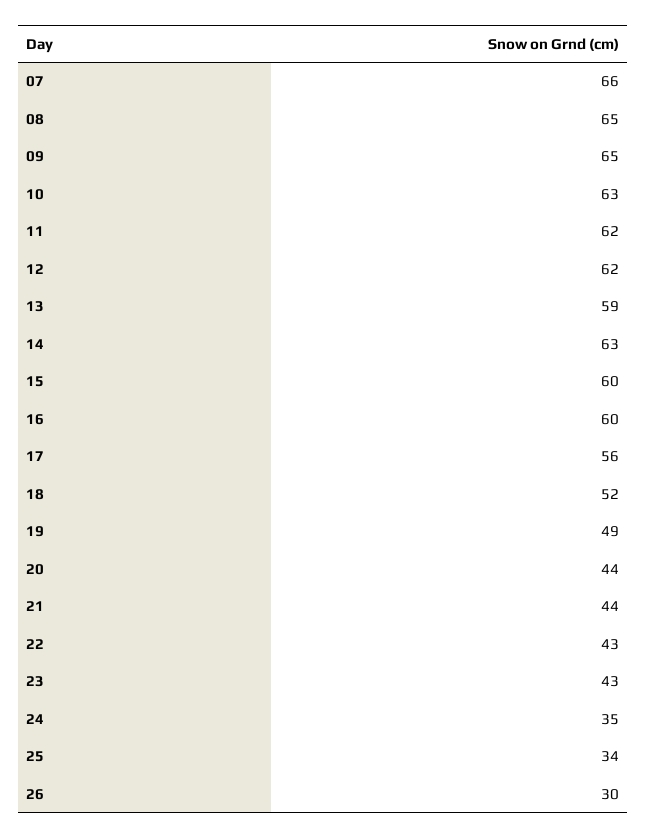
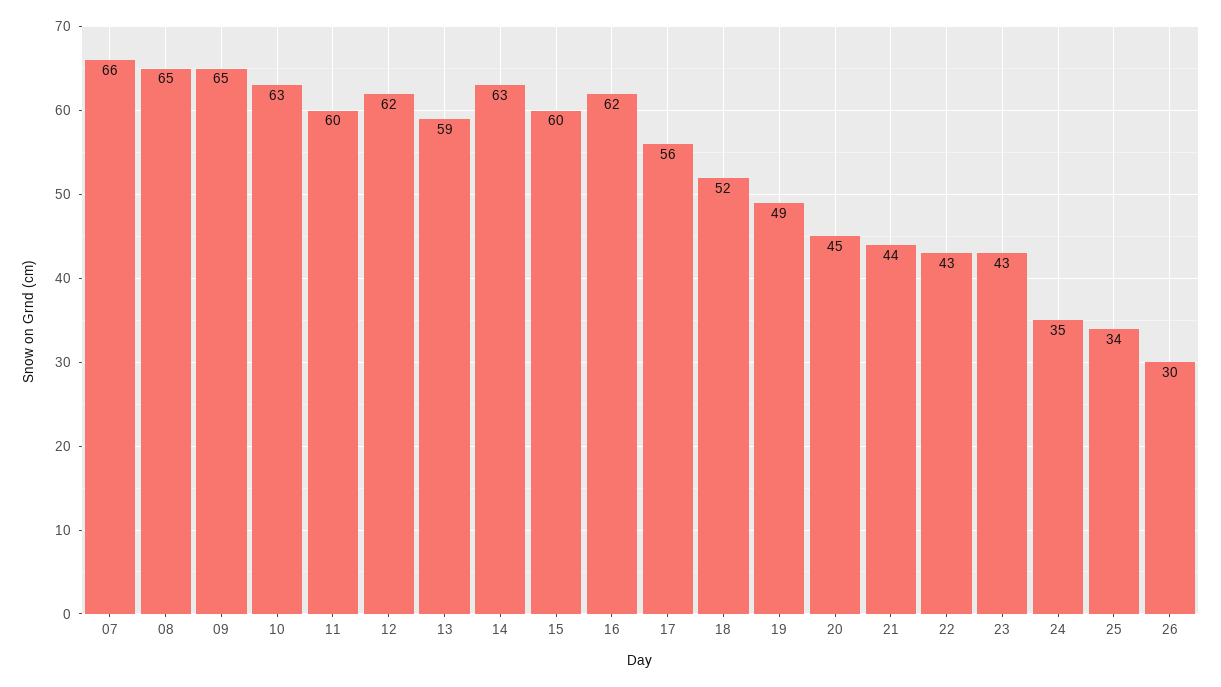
  {
    "07": 66,
    "08": 65,
    "09": 65,
    "10": 63,
-   "11": 62,
+   "11": 60,
    "12": 62,
    "13": 59,
    "14": 63,
    "15": 60,
-   "16": 60,
+   "16": 62,
    "17": 56,
    "18": 52,
    "19": 49,
-   "20": 44,
+   "20": 45,
    "21": 44,
    "22": 43,
    "23": 43,
    "24": 35,
    "25": 34,
    "26": 30
  }

